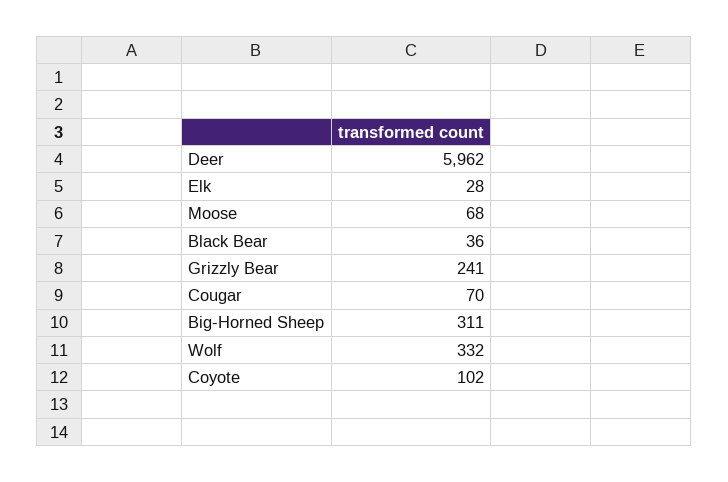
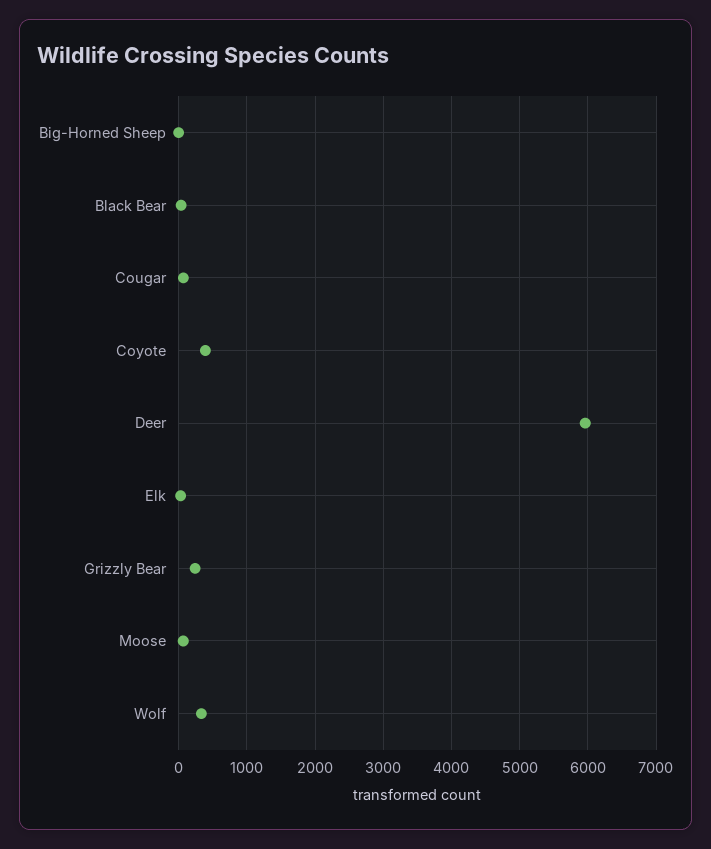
  {
    "Deer": 5962,
    "Elk": 28,
    "Moose": 68,
    "Black Bear": 36,
    "Grizzly Bear": 241,
    "Cougar": 70,
-   "Big-Horned Sheep": 311,
+   "Big-Horned Sheep": 0,
    "Wolf": 332,
-   "Coyote": 102
+   "Coyote": 400
  }

